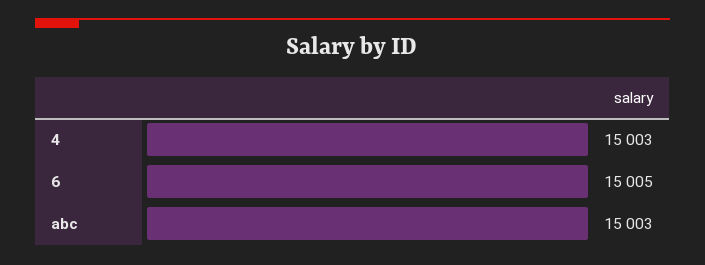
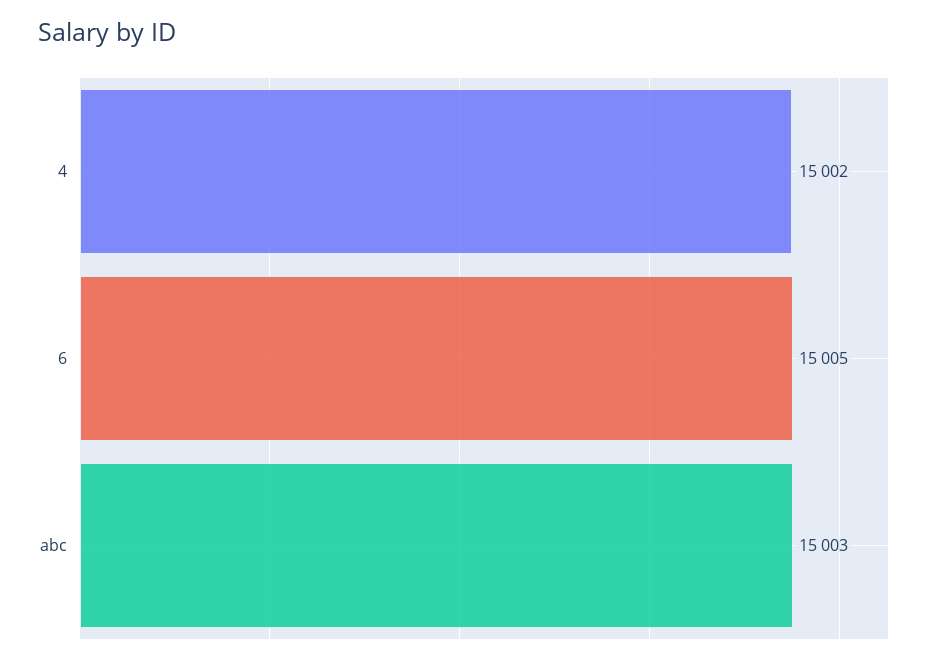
  {
-   "4": 15003,
+   "4": 15002,
    "6": 15005,
    "abc": 15003
  }

